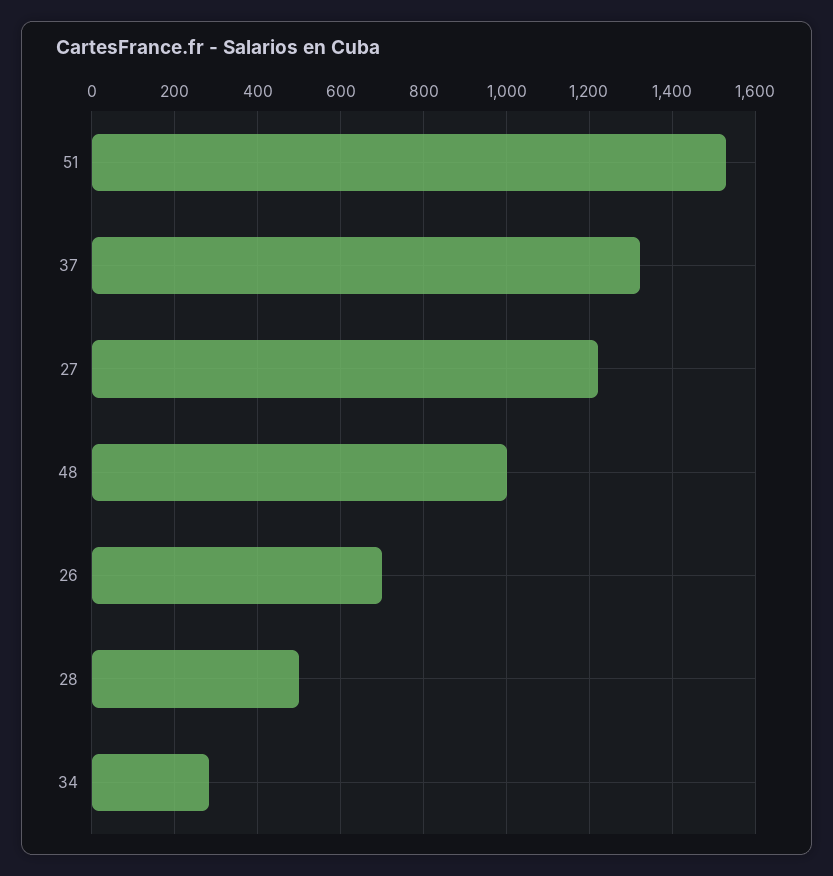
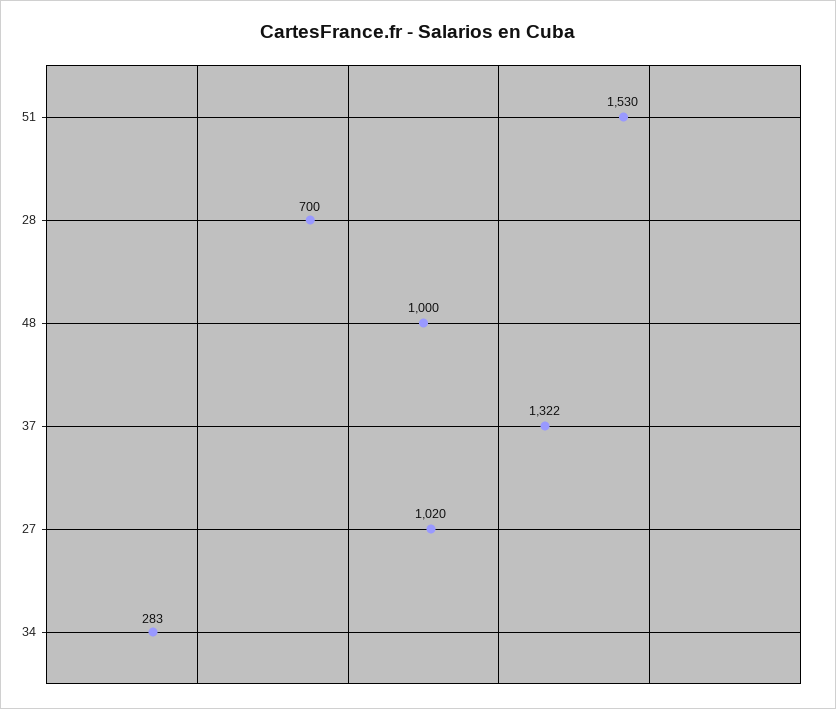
  {
    "51": 1530,
    "37": 1322,
-   "27": 1220,
+   "27": 1020,
    "48": 1000,
-   "26": 700,
-   "28": 500,
+   "28": 700,
    "34": 283
  }

